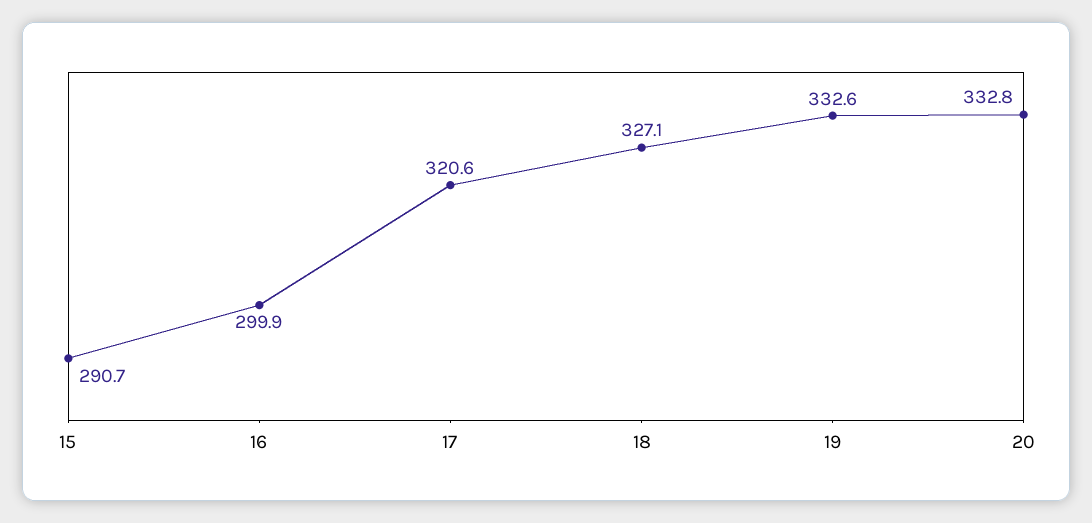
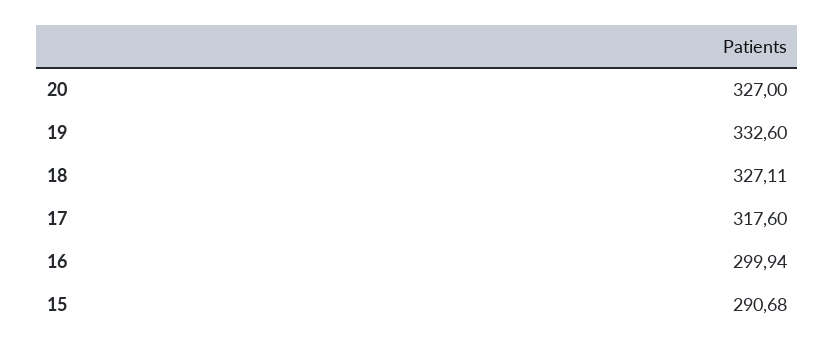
  {
    "15": 290.68,
    "16": 299.94,
-   "17": 320.6,
+   "17": 317.6,
    "18": 327.11,
    "19": 332.6,
-   "20": 332.8
+   "20": 327
  }

